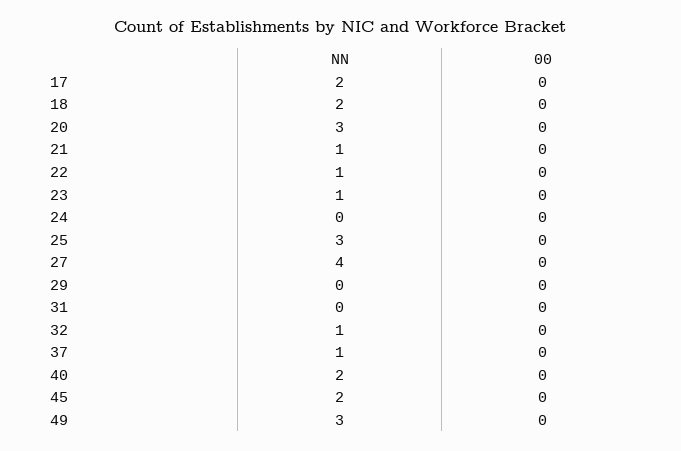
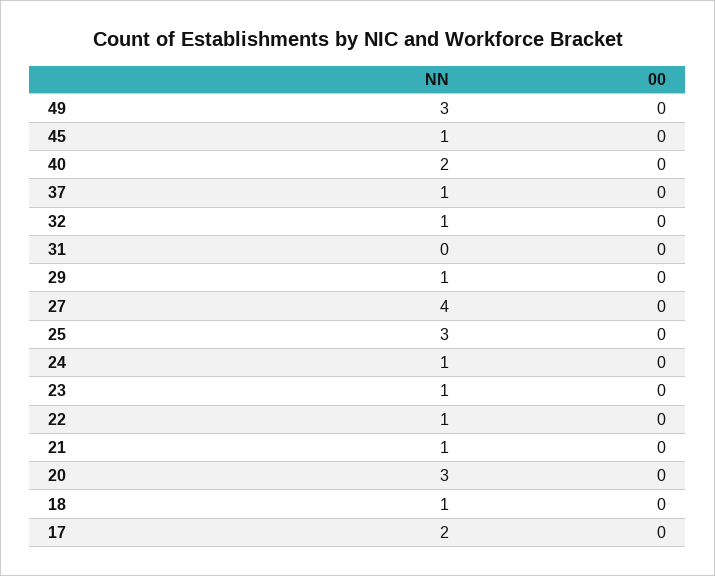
  {
    "NN": {
      "17": 2,
-     "18": 2,
+     "18": 1,
      "20": 3,
      "21": 1,
      "22": 1,
      "23": 1,
-     "24": 0,
+     "24": 1,
      "25": 3,
      "27": 4,
-     "29": 0,
+     "29": 1,
      "31": 0,
      "32": 1,
      "37": 1,
      "40": 2,
-     "45": 2,
+     "45": 1,
      "49": 3
    },
    "00": {
      "17": 0,
      "18": 0,
      "20": 0,
      "21": 0,
      "22": 0,
      "23": 0,
      "24": 0,
      "25": 0,
      "27": 0,
      "29": 0,
      "31": 0,
      "32": 0,
      "37": 0,
      "40": 0,
      "45": 0,
      "49": 0
    }
  }

